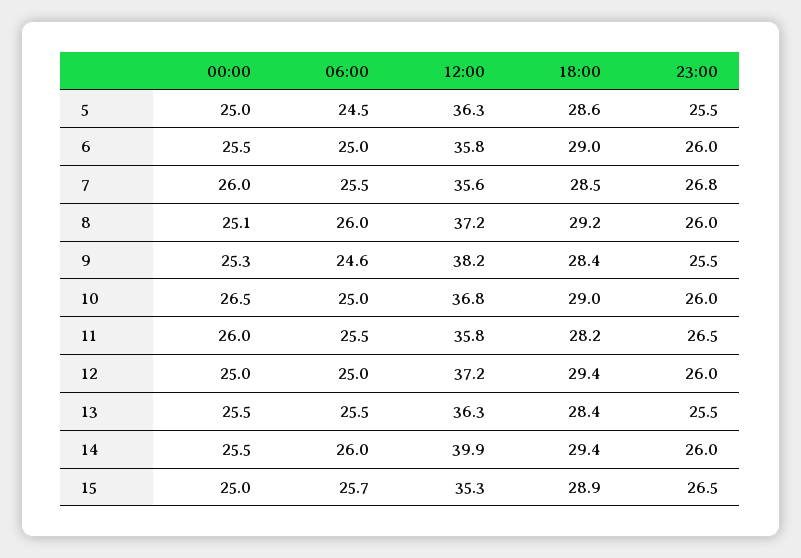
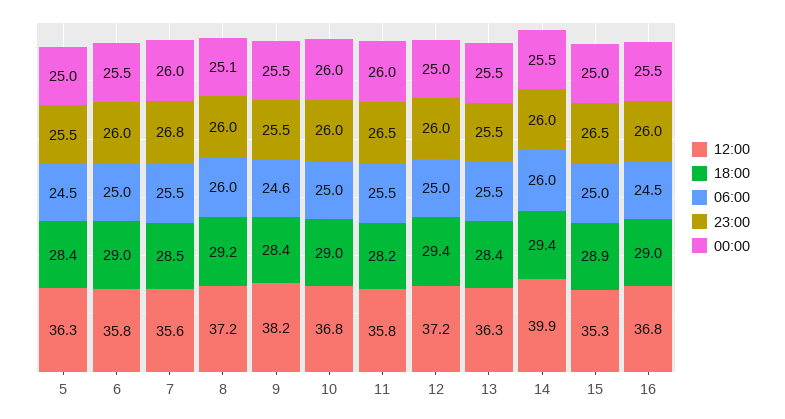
  {
    "00:00": {
      "5": 25,
      "6": 25.5,
      "7": 26,
      "8": 25.1,
-     "9": 25.3,
+     "9": 25.5,
-     "10": 26.5,
+     "10": 26,
      "11": 26,
      "12": 25,
      "13": 25.5,
      "14": 25.5,
-     "15": 25
+     "15": 25,
+     "16": 25.5
    },
    "06:00": {
      "5": 24.5,
      "6": 25,
      "7": 25.5,
      "8": 26,
      "9": 24.6,
      "10": 25,
      "11": 25.5,
      "12": 25,
      "13": 25.5,
      "14": 26,
-     "15": 25.7
+     "15": 25,
+     "16": 24.5
    },
    "12:00": {
      "5": 36.3,
      "6": 35.8,
      "7": 35.6,
      "8": 37.2,
      "9": 38.2,
      "10": 36.8,
      "11": 35.8,
      "12": 37.2,
      "13": 36.3,
      "14": 39.9,
-     "15": 35.3
+     "15": 35.3,
+     "16": 36.8
    },
    "18:00": {
-     "5": 28.6,
+     "5": 28.4,
      "6": 29,
      "7": 28.5,
      "8": 29.2,
      "9": 28.4,
      "10": 29,
      "11": 28.2,
      "12": 29.4,
      "13": 28.4,
      "14": 29.4,
-     "15": 28.9
+     "15": 28.9,
+     "16": 29
    },
    "23:00": {
      "5": 25.5,
      "6": 26,
      "7": 26.8,
      "8": 26,
      "9": 25.5,
      "10": 26,
      "11": 26.5,
      "12": 26,
      "13": 25.5,
      "14": 26,
-     "15": 26.5
+     "15": 26.5,
+     "16": 26
    }
  }

